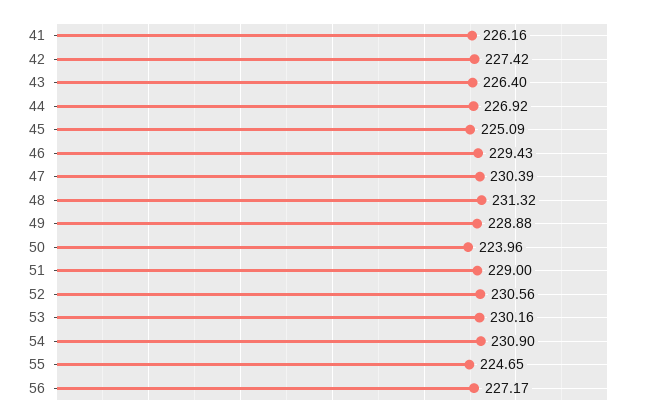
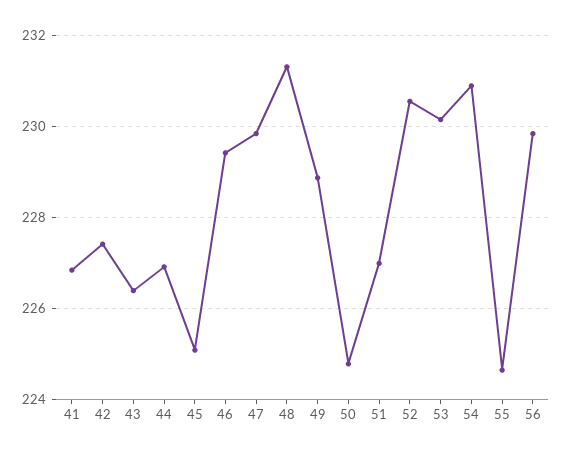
  {
-   "41": 226.16,
+   "41": 226.8,
    "42": 227.42,
    "43": 226.4,
    "44": 226.92,
    "45": 225.09,
    "46": 229.43,
-   "47": 230.39,
+   "47": 229.8,
    "48": 231.32,
    "49": 228.88,
-   "50": 223.96,
+   "50": 224.8,
-   "51": 229,
+   "51": 227,
    "52": 230.56,
    "53": 230.16,
    "54": 230.9,
    "55": 224.65,
-   "56": 227.17
+   "56": 229.8
  }

